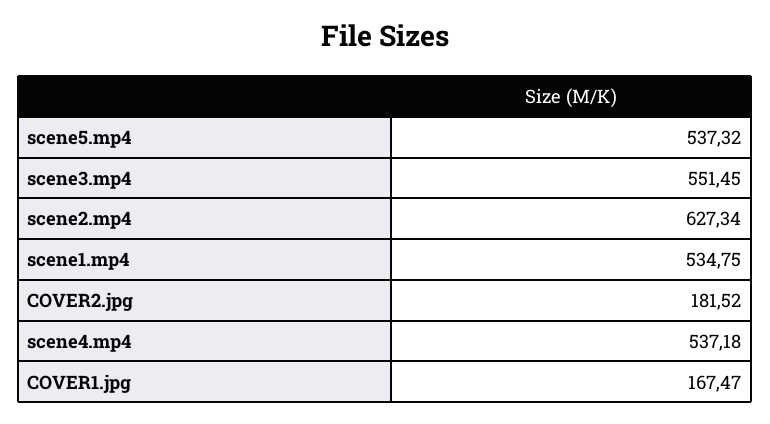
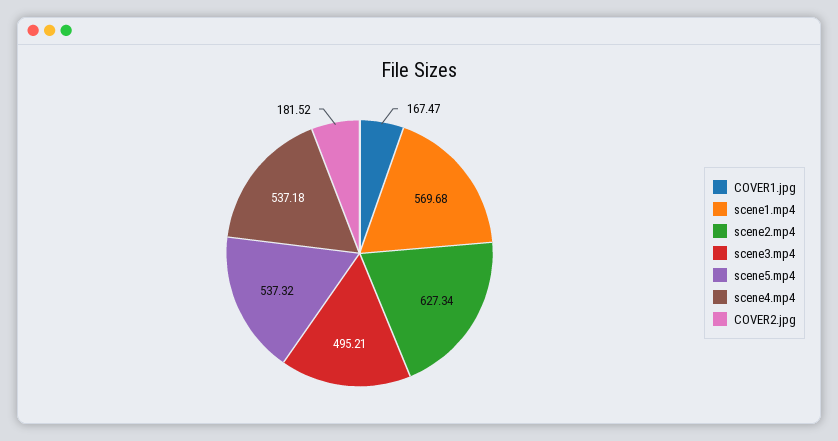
  {
    "scene5.mp4": 537.32,
-   "scene3.mp4": 551.45,
+   "scene3.mp4": 495.21,
    "scene2.mp4": 627.34,
-   "scene1.mp4": 534.75,
+   "scene1.mp4": 569.68,
    "COVER2.jpg": 181.52,
    "scene4.mp4": 537.18,
    "COVER1.jpg": 167.47
  }

